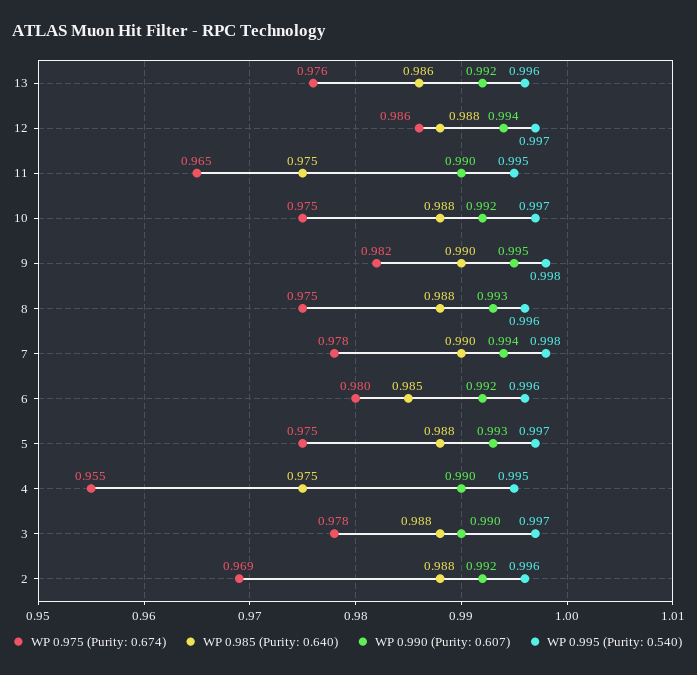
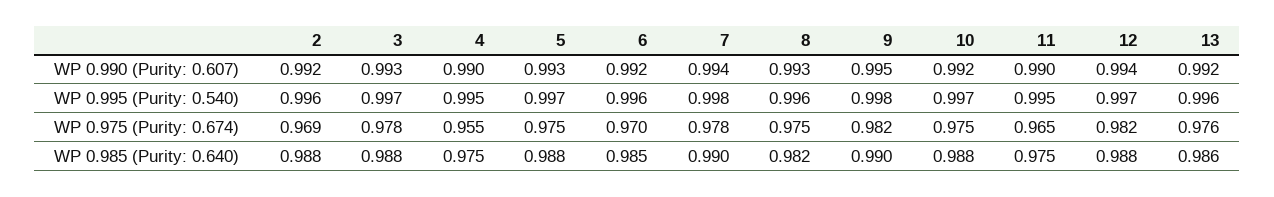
  {
    "WP 0.975 (Purity: 0.674)": {
      "13": 0.976,
-     "12": 0.986,
+     "12": 0.982,
      "11": 0.965,
      "10": 0.975,
      "9": 0.982,
      "8": 0.975,
      "7": 0.978,
-     "6": 0.98,
+     "6": 0.97,
      "5": 0.975,
      "4": 0.955,
      "3": 0.978,
      "2": 0.969
    },
    "WP 0.985 (Purity: 0.640)": {
      "13": 0.986,
      "12": 0.988,
      "11": 0.975,
      "10": 0.988,
      "9": 0.99,
-     "8": 0.988,
+     "8": 0.982,
      "7": 0.99,
      "6": 0.985,
      "5": 0.988,
      "4": 0.975,
      "3": 0.988,
      "2": 0.988
    },
    "WP 0.990 (Purity: 0.607)": {
      "13": 0.992,
      "12": 0.994,
      "11": 0.99,
      "10": 0.992,
      "9": 0.995,
      "8": 0.993,
      "7": 0.994,
      "6": 0.992,
      "5": 0.993,
      "4": 0.99,
-     "3": 0.99,
+     "3": 0.993,
      "2": 0.992
    },
    "WP 0.995 (Purity: 0.540)": {
      "13": 0.996,
      "12": 0.997,
      "11": 0.995,
      "10": 0.997,
      "9": 0.998,
      "8": 0.996,
      "7": 0.998,
      "6": 0.996,
      "5": 0.997,
      "4": 0.995,
      "3": 0.997,
      "2": 0.996
    }
  }

